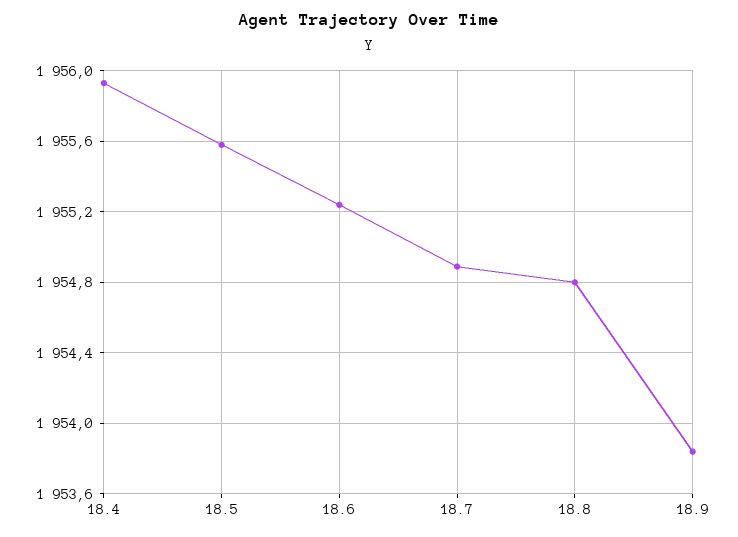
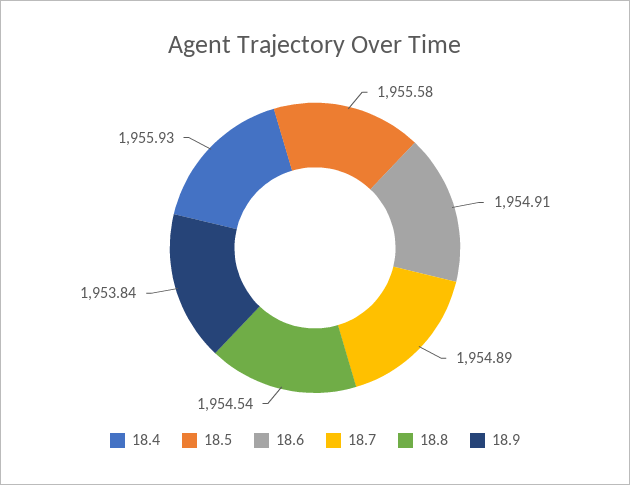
  {
    "18.4": 1955.93,
    "18.5": 1955.58,
-   "18.6": 1955.25,
+   "18.6": 1954.91,
    "18.7": 1954.89,
-   "18.8": 1954.8,
+   "18.8": 1954.54,
    "18.9": 1953.84
  }

